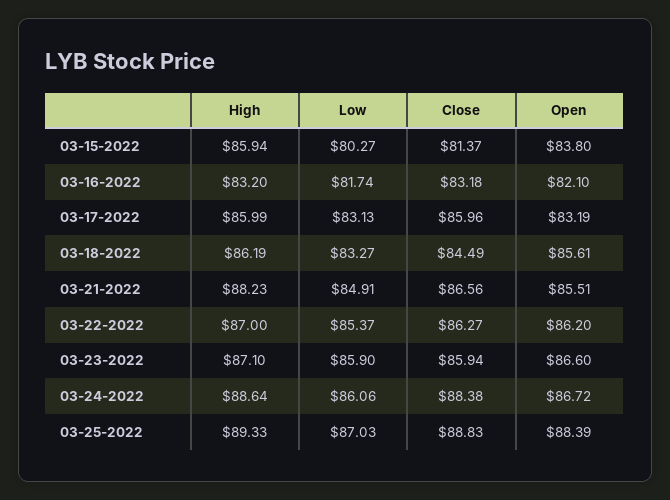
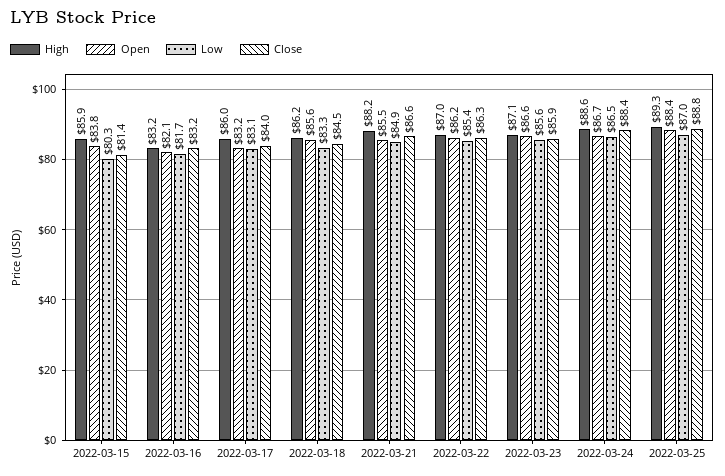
  {
    "High": {
      "03-15-2022": 85.94,
      "03-16-2022": 83.2,
      "03-17-2022": 85.99,
      "03-18-2022": 86.19,
      "03-21-2022": 88.23,
      "03-22-2022": 87,
      "03-23-2022": 87.1,
      "03-24-2022": 88.64,
      "03-25-2022": 89.33
    },
    "Low": {
      "03-15-2022": 80.27,
      "03-16-2022": 81.74,
      "03-17-2022": 83.13,
      "03-18-2022": 83.27,
      "03-21-2022": 84.91,
      "03-22-2022": 85.37,
-     "03-23-2022": 85.9,
+     "03-23-2022": 85.6,
-     "03-24-2022": 86.06,
+     "03-24-2022": 86.5,
      "03-25-2022": 87.03
    },
    "Close": {
      "03-15-2022": 81.37,
      "03-16-2022": 83.18,
-     "03-17-2022": 85.96,
+     "03-17-2022": 84,
      "03-18-2022": 84.49,
      "03-21-2022": 86.56,
      "03-22-2022": 86.27,
      "03-23-2022": 85.94,
      "03-24-2022": 88.38,
      "03-25-2022": 88.83
    },
    "Open": {
      "03-15-2022": 83.8,
      "03-16-2022": 82.1,
      "03-17-2022": 83.19,
      "03-18-2022": 85.61,
      "03-21-2022": 85.51,
      "03-22-2022": 86.2,
      "03-23-2022": 86.6,
      "03-24-2022": 86.72,
      "03-25-2022": 88.39
    }
  }

